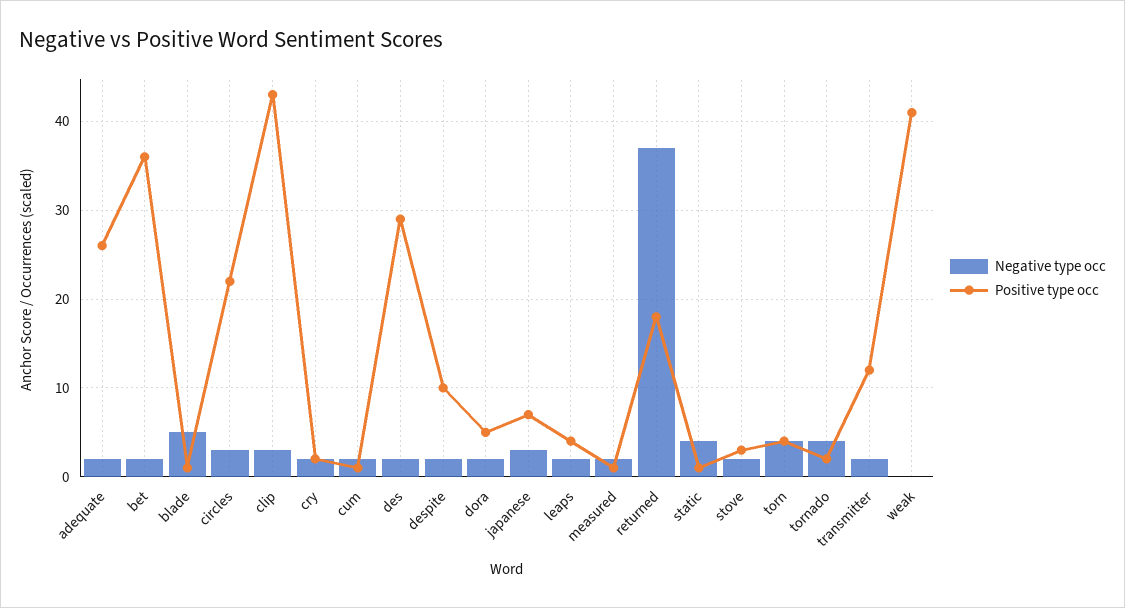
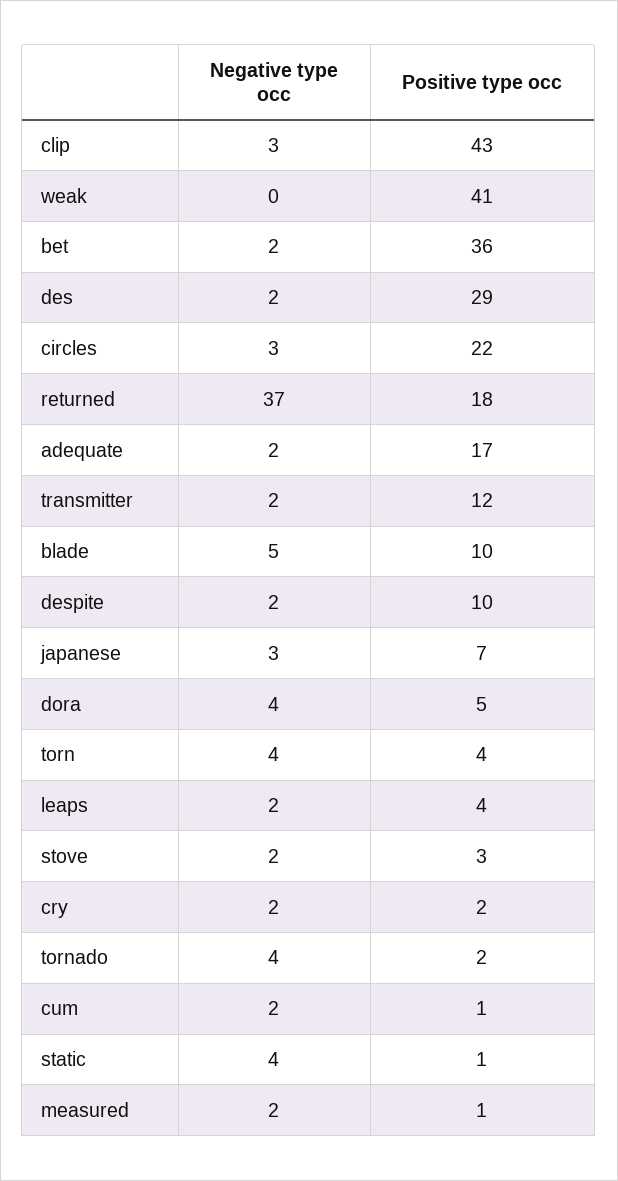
  {
    "Negative type occ": {
      "adequate": 2,
      "bet": 2,
      "blade": 5,
      "circles": 3,
      "clip": 3,
      "cry": 2,
      "cum": 2,
      "des": 2,
      "despite": 2,
-     "dora": 2,
+     "dora": 4,
      "japanese": 3,
      "leaps": 2,
      "measured": 2,
      "returned": 37,
      "static": 4,
      "stove": 2,
      "torn": 4,
      "tornado": 4,
      "transmitter": 2,
      "weak": 0
    },
    "Positive type occ": {
-     "adequate": 26,
+     "adequate": 17,
      "bet": 36,
-     "blade": 1,
+     "blade": 10,
      "circles": 22,
      "clip": 43,
      "cry": 2,
      "cum": 1,
      "des": 29,
      "despite": 10,
      "dora": 5,
      "japanese": 7,
      "leaps": 4,
      "measured": 1,
      "returned": 18,
      "static": 1,
      "stove": 3,
      "torn": 4,
      "tornado": 2,
      "transmitter": 12,
      "weak": 41
    }
  }

